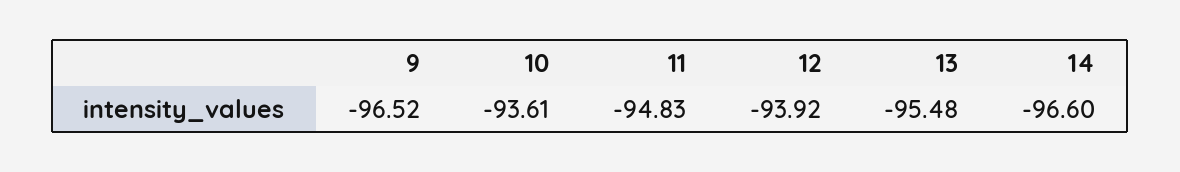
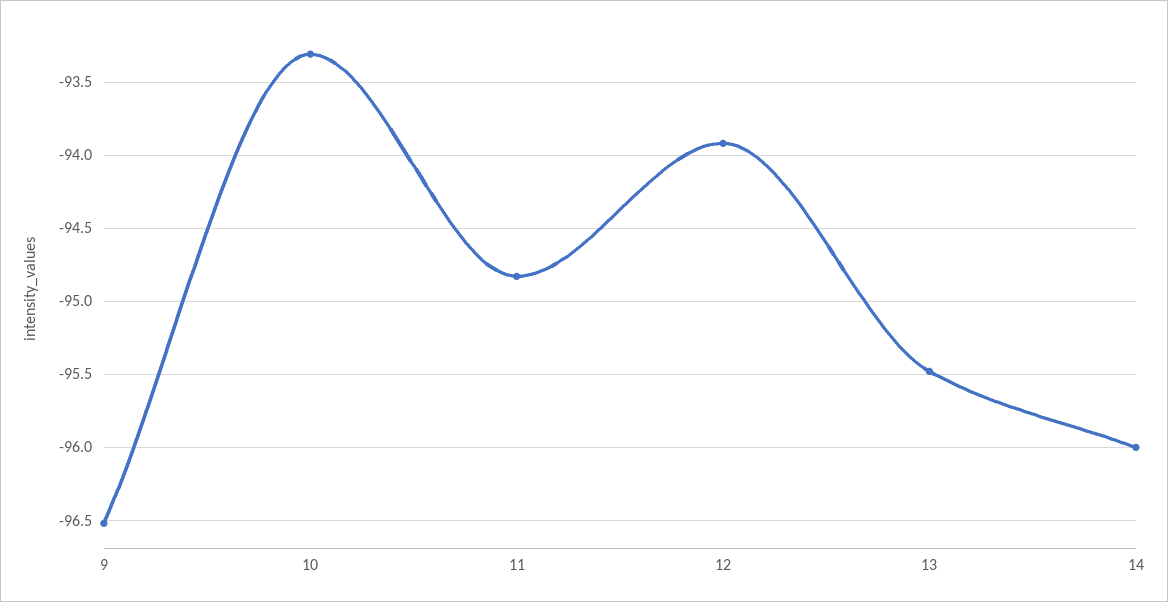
  {
    "9": -96.52,
-   "10": -93.61,
+   "10": -93.3,
    "11": -94.83,
    "12": -93.92,
    "13": -95.48,
-   "14": -96.6
+   "14": -96
  }

